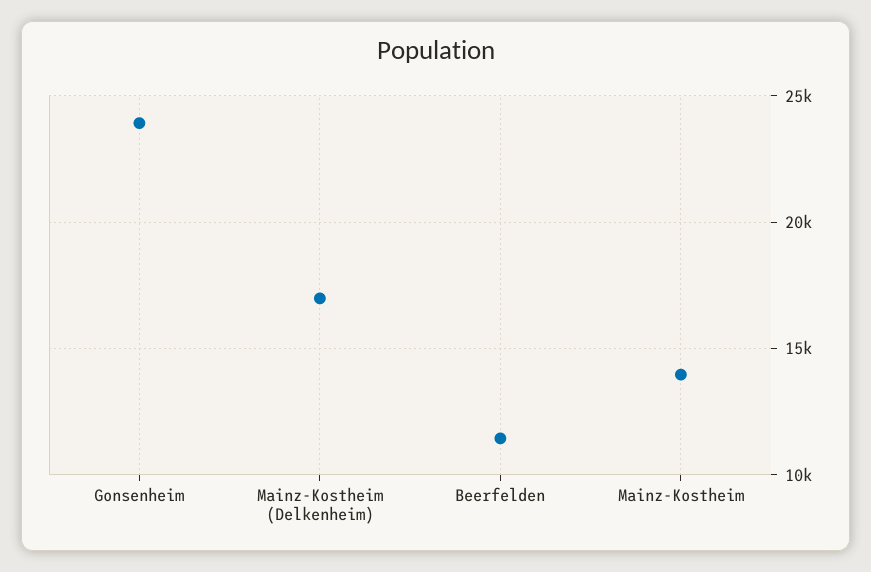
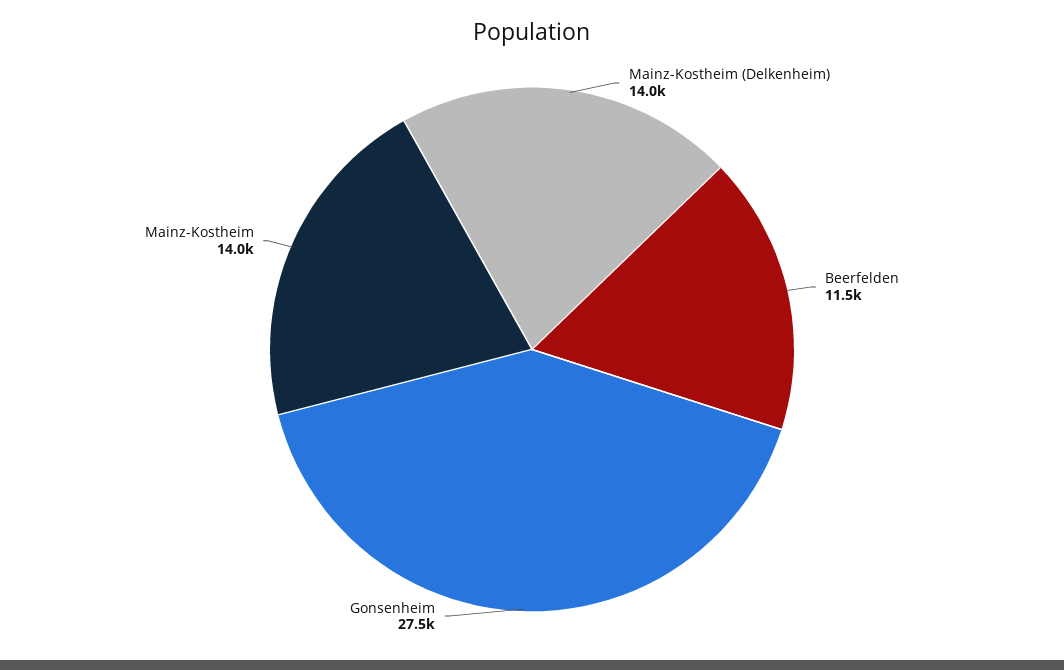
  {
-   "Gonsenheim": 24000,
+   "Gonsenheim": 27500,
-   "Mainz-Kostheim (Delkenheim)": 17000,
+   "Mainz-Kostheim (Delkenheim)": 14000,
    "Beerfelden": 11500,
    "Mainz-Kostheim": 14000
  }

